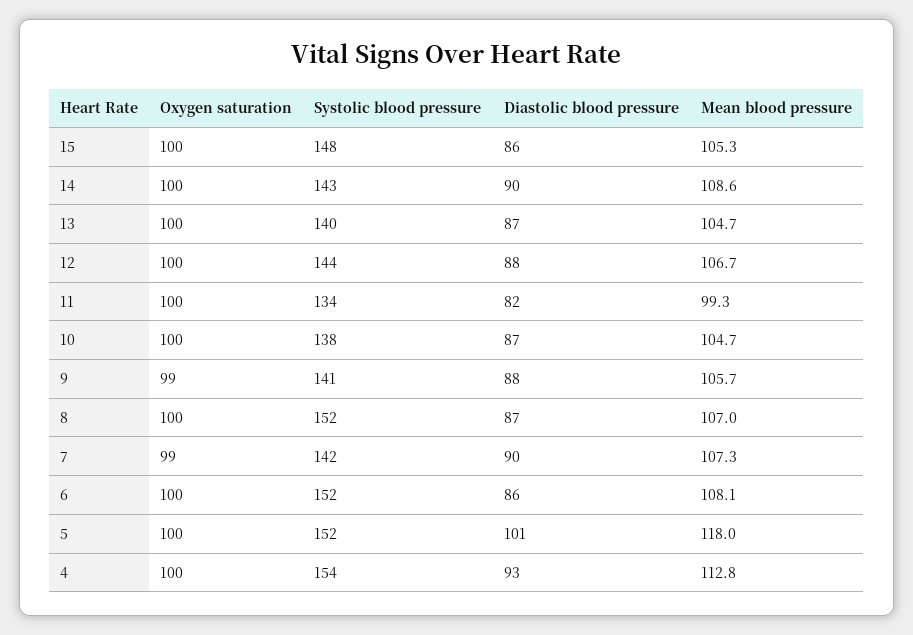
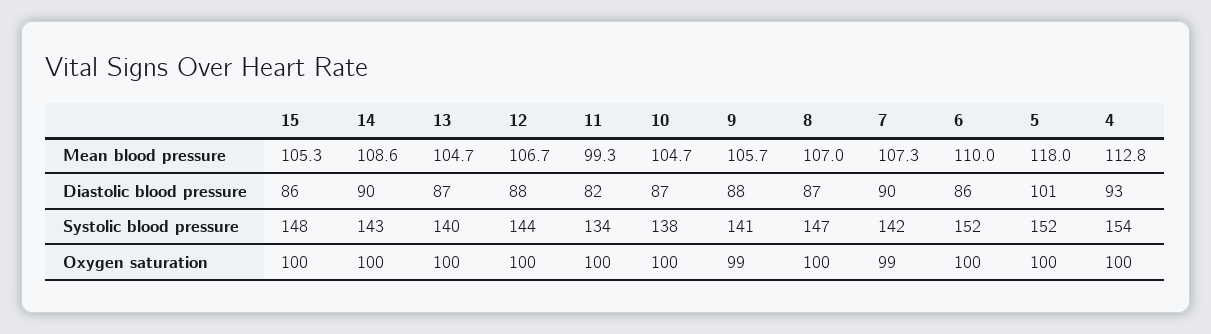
  {
    "Oxygen saturation": {
      "15": 100,
      "14": 100,
      "13": 100,
      "12": 100,
      "11": 100,
      "10": 100,
      "9": 99,
      "8": 100,
      "7": 99,
      "6": 100,
      "5": 100,
      "4": 100
    },
    "Systolic blood pressure": {
      "15": 148,
      "14": 143,
      "13": 140,
      "12": 144,
      "11": 134,
      "10": 138,
      "9": 141,
-     "8": 152,
+     "8": 147,
      "7": 142,
      "6": 152,
      "5": 152,
      "4": 154
    },
    "Diastolic blood pressure": {
      "15": 86,
      "14": 90,
      "13": 87,
      "12": 88,
      "11": 82,
      "10": 87,
      "9": 88,
      "8": 87,
      "7": 90,
      "6": 86,
      "5": 101,
      "4": 93
    },
    "Mean blood pressure": {
      "15": 105.3,
      "14": 108.6,
      "13": 104.7,
      "12": 106.7,
      "11": 99.3,
      "10": 104.7,
      "9": 105.7,
      "8": 107,
      "7": 107.3,
-     "6": 108.1,
+     "6": 110,
      "5": 118,
      "4": 112.8
    }
  }

